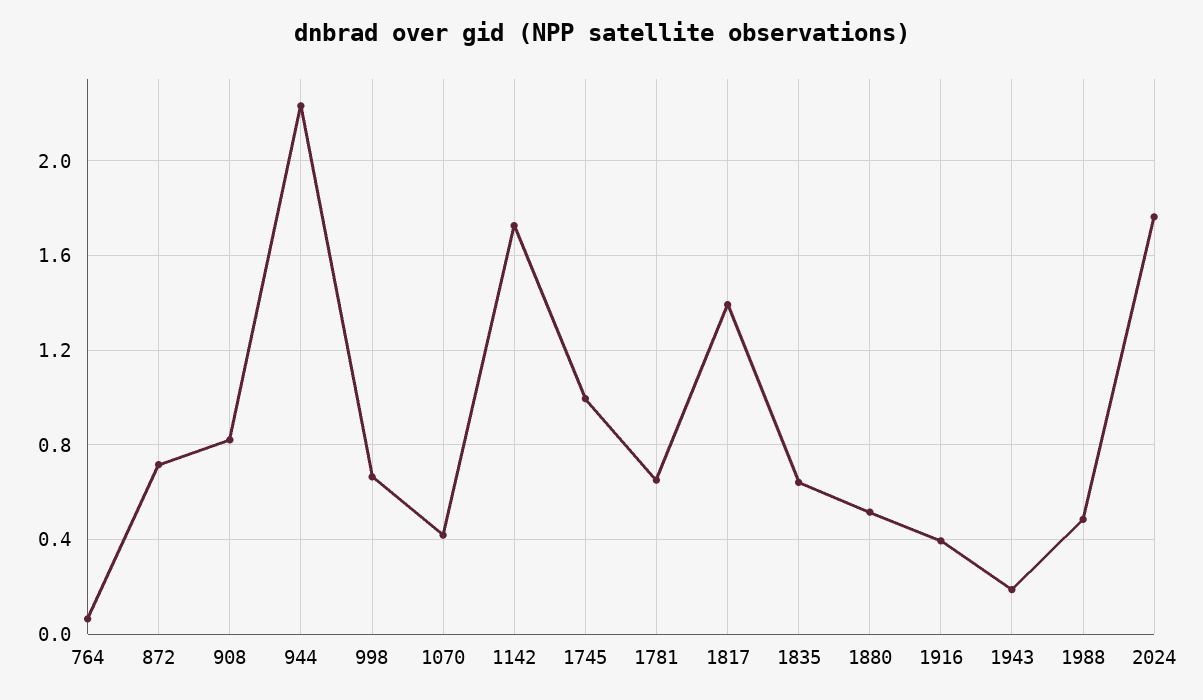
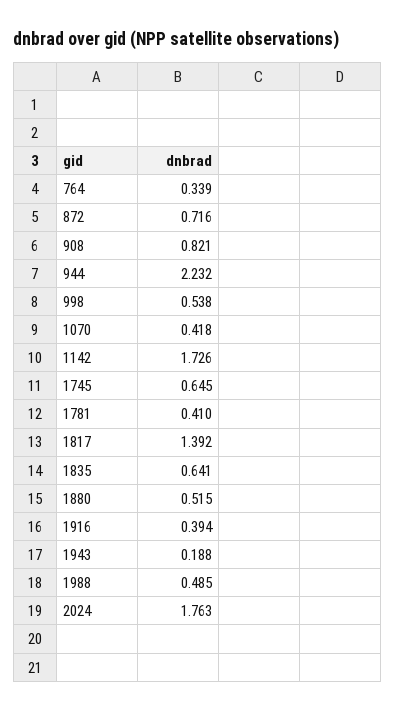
  {
-   "764": 0.05,
+   "764": 0.339,
    "872": 0.716,
    "908": 0.821,
    "944": 2.232,
-   "998": 0.65,
+   "998": 0.538,
    "1070": 0.418,
    "1142": 1.726,
-   "1745": 1,
+   "1745": 0.645,
-   "1781": 0.65,
+   "1781": 0.41,
    "1817": 1.392,
    "1835": 0.641,
    "1880": 0.515,
    "1916": 0.394,
    "1943": 0.188,
    "1988": 0.485,
    "2024": 1.763
  }

